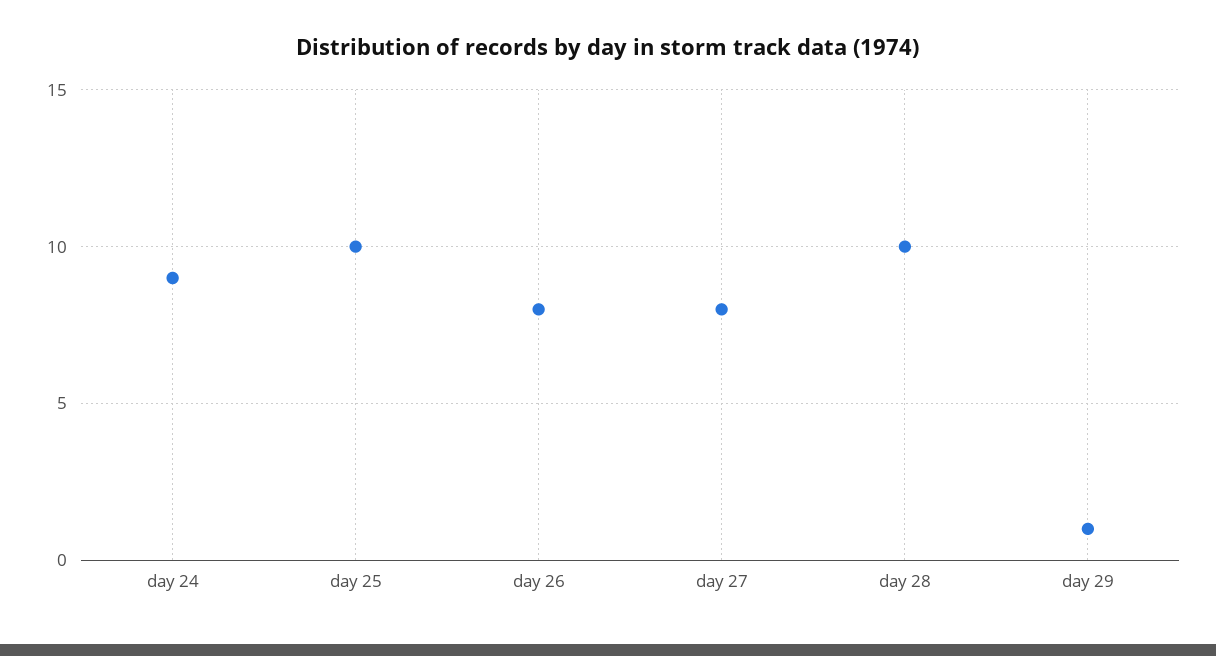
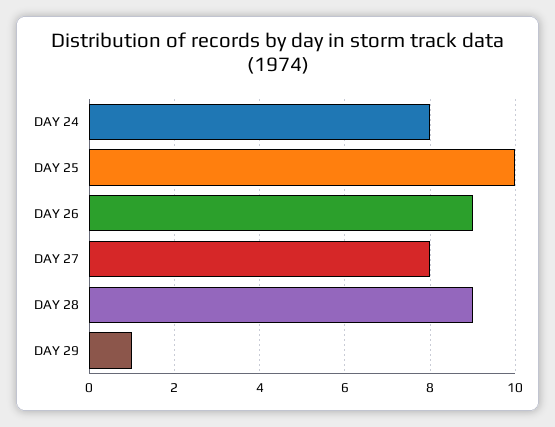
  {
-   "day 24": 9,
+   "day 24": 8,
    "day 25": 10,
-   "day 26": 8,
+   "day 26": 9,
    "day 27": 8,
-   "day 28": 10,
+   "day 28": 9,
    "day 29": 1
  }

